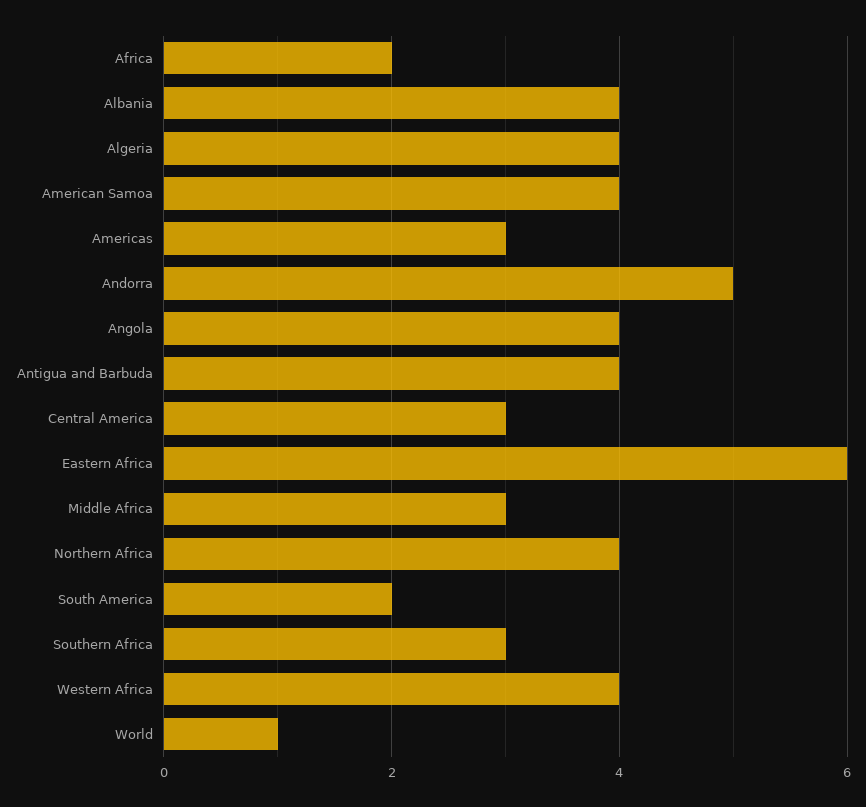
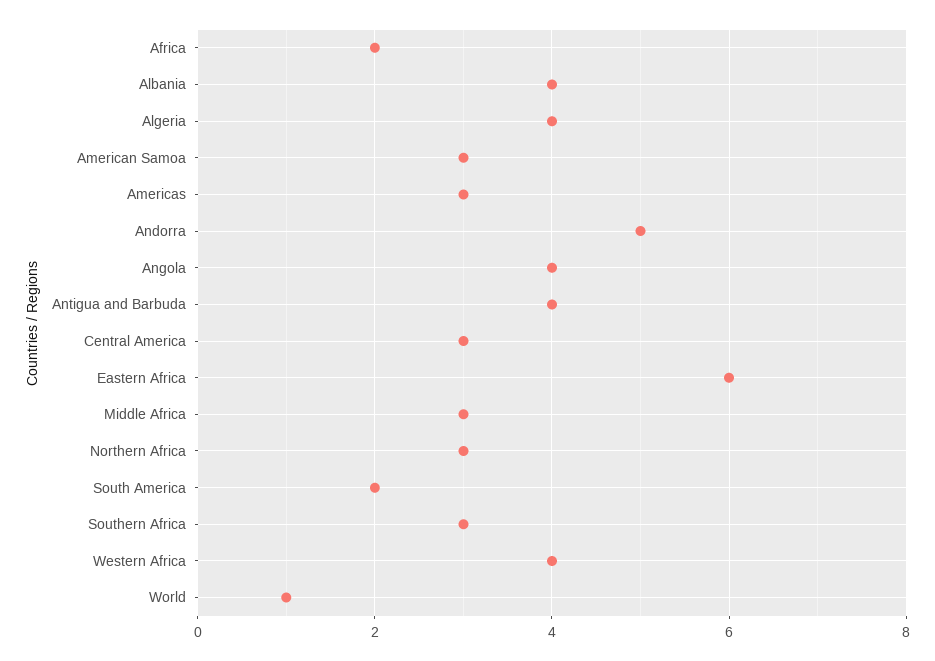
  {
    "Africa": 2,
    "Albania": 4,
    "Algeria": 4,
-   "American Samoa": 4,
+   "American Samoa": 3,
    "Americas": 3,
    "Andorra": 5,
    "Angola": 4,
    "Antigua and Barbuda": 4,
    "Central America": 3,
    "Eastern Africa": 6,
    "Middle Africa": 3,
-   "Northern Africa": 4,
+   "Northern Africa": 3,
    "South America": 2,
    "Southern Africa": 3,
    "Western Africa": 4,
    "World": 1
  }

